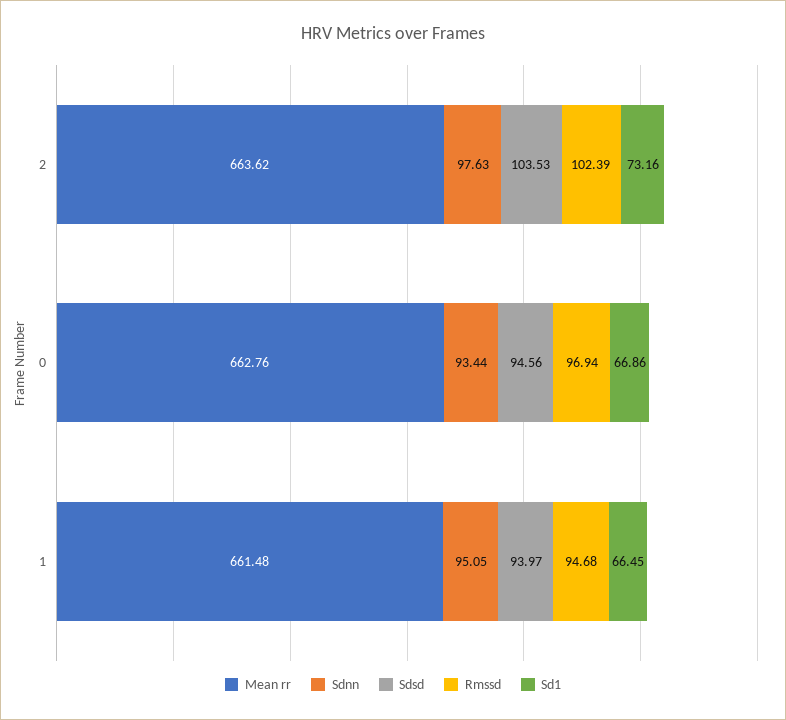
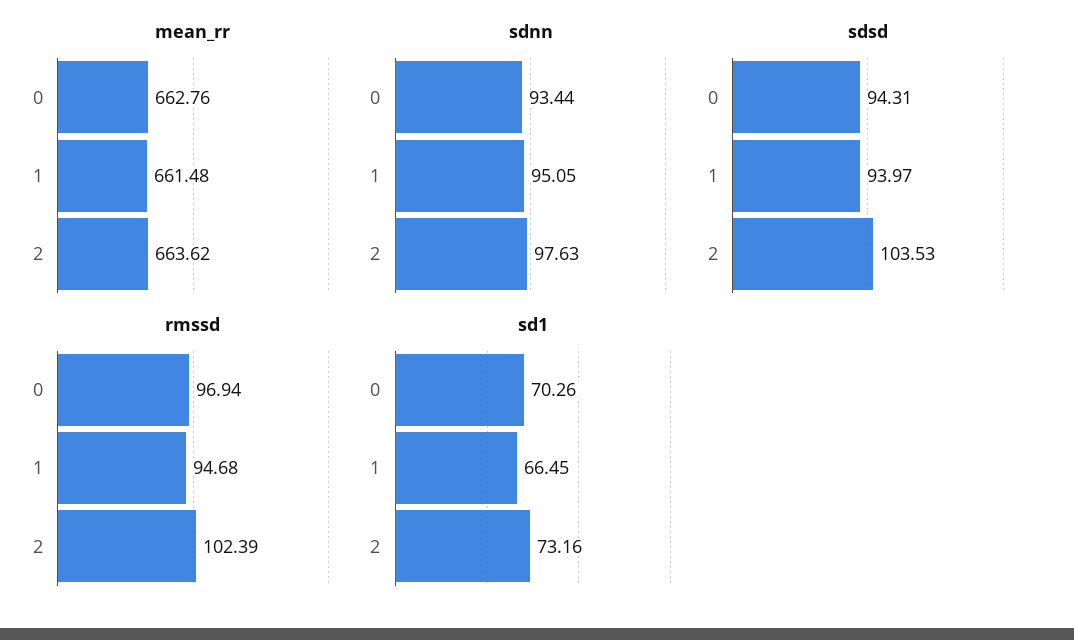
  {
    "Mean rr": {
      "2": 663.62,
      "0": 662.76,
      "1": 661.48
    },
    "Sdnn": {
      "2": 97.63,
      "0": 93.44,
      "1": 95.05
    },
    "Sdsd": {
      "2": 103.53,
-     "0": 94.56,
+     "0": 94.31,
      "1": 93.97
    },
    "Rmssd": {
      "2": 102.39,
      "0": 96.94,
      "1": 94.68
    },
    "Sd1": {
      "2": 73.16,
-     "0": 66.86,
+     "0": 70.26,
      "1": 66.45
    }
  }

